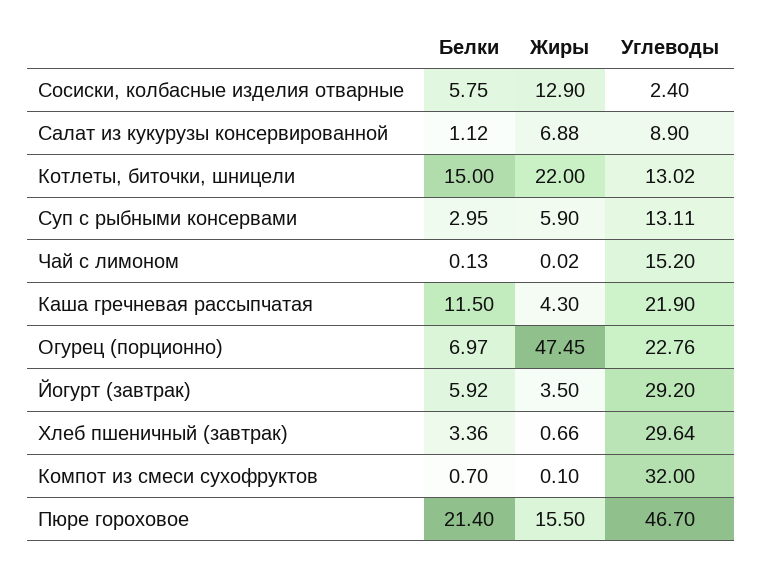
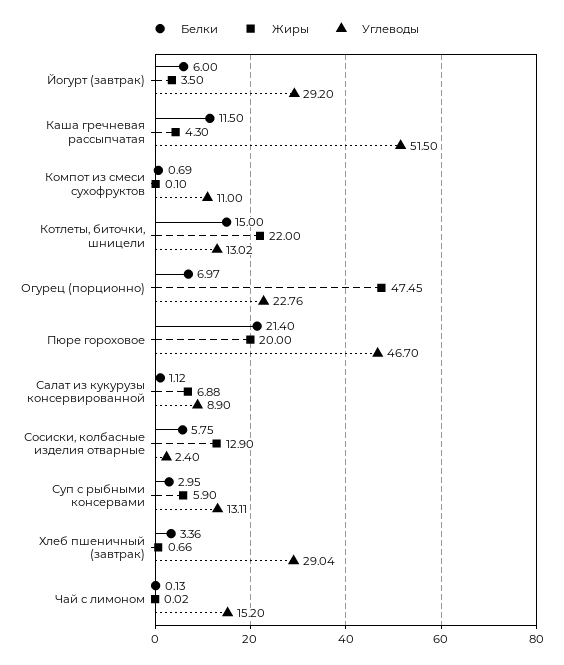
  {
    "Белки": {
      "Сосиски, колбасные изделия отварные": 5.75,
      "Салат из кукурузы консервированной": 1.12,
      "Котлеты, биточки, шницели": 15,
      "Суп с рыбными консервами": 2.95,
      "Чай с лимоном": 0.13,
      "Каша гречневая рассыпчатая": 11.5,
      "Огурец (порционно)": 6.97,
-     "Йогурт (завтрак)": 5.92,
+     "Йогурт (завтрак)": 6,
      "Хлеб пшеничный (завтрак)": 3.36,
-     "Компот из смеси сухофруктов": 0.7,
+     "Компот из смеси сухофруктов": 0.69,
      "Пюре гороховое": 21.4
    },
    "Жиры": {
      "Сосиски, колбасные изделия отварные": 12.9,
      "Салат из кукурузы консервированной": 6.88,
      "Котлеты, биточки, шницели": 22,
      "Суп с рыбными консервами": 5.9,
      "Чай с лимоном": 0.02,
      "Каша гречневая рассыпчатая": 4.3,
      "Огурец (порционно)": 47.45,
      "Йогурт (завтрак)": 3.5,
      "Хлеб пшеничный (завтрак)": 0.66,
      "Компот из смеси сухофруктов": 0.1,
-     "Пюре гороховое": 15.5
+     "Пюре гороховое": 20
    },
    "Углеводы": {
      "Сосиски, колбасные изделия отварные": 2.4,
      "Салат из кукурузы консервированной": 8.9,
      "Котлеты, биточки, шницели": 13.02,
      "Суп с рыбными консервами": 13.11,
      "Чай с лимоном": 15.2,
-     "Каша гречневая рассыпчатая": 21.9,
+     "Каша гречневая рассыпчатая": 51.5,
      "Огурец (порционно)": 22.76,
      "Йогурт (завтрак)": 29.2,
-     "Хлеб пшеничный (завтрак)": 29.64,
+     "Хлеб пшеничный (завтрак)": 29.04,
-     "Компот из смеси сухофруктов": 32,
+     "Компот из смеси сухофруктов": 11,
      "Пюре гороховое": 46.7
    }
  }

